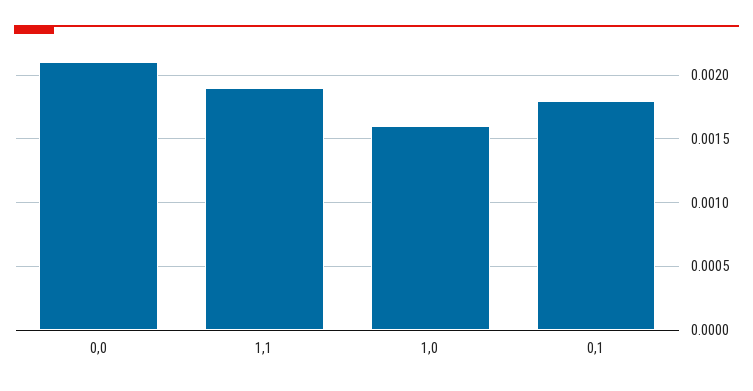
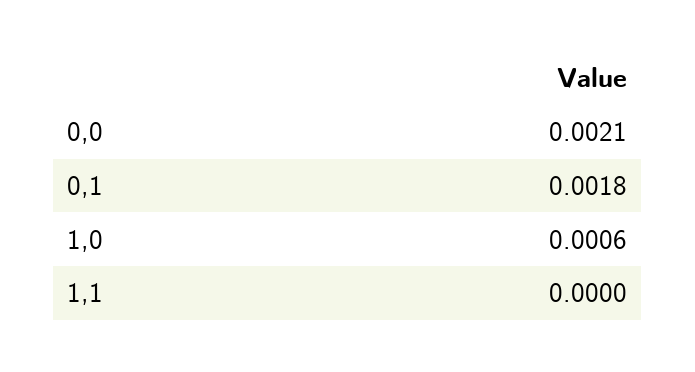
  {
    "0,0": 0.0021,
-   "1,1": 0.0019,
+   "1,1": 0,
-   "1,0": 0.0016,
+   "1,0": 0.0006,
    "0,1": 0.0018
  }

